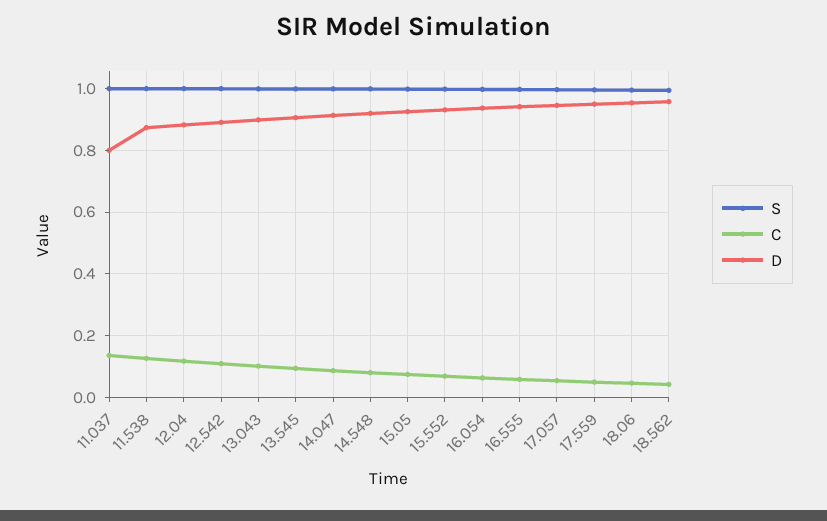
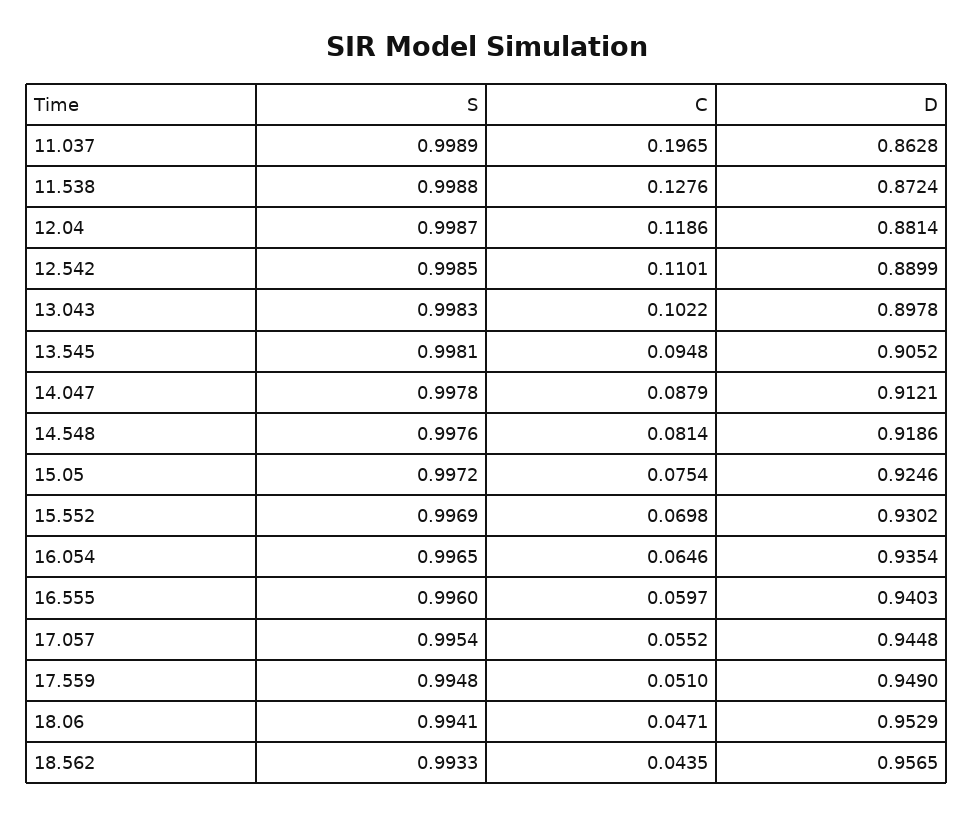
  {
    "S": {
      "11.037": 0.9989,
      "11.538": 0.9988,
      "12.04": 0.9987,
      "12.542": 0.9985,
      "13.043": 0.9983,
      "13.545": 0.9981,
      "14.047": 0.9978,
      "14.548": 0.9976,
      "15.05": 0.9972,
      "15.552": 0.9969,
      "16.054": 0.9965,
      "16.555": 0.996,
      "17.057": 0.9954,
      "17.559": 0.9948,
      "18.06": 0.9941,
      "18.562": 0.9933
    },
    "C": {
-     "11.037": 0.14,
+     "11.037": 0.1965,
      "11.538": 0.1276,
      "12.04": 0.1186,
      "12.542": 0.1101,
      "13.043": 0.1022,
      "13.545": 0.0948,
      "14.047": 0.0879,
      "14.548": 0.0814,
      "15.05": 0.0754,
      "15.552": 0.0698,
      "16.054": 0.0646,
      "16.555": 0.0597,
      "17.057": 0.0552,
      "17.559": 0.051,
      "18.06": 0.0471,
      "18.562": 0.0435
    },
    "D": {
-     "11.037": 0.8,
+     "11.037": 0.8628,
      "11.538": 0.8724,
      "12.04": 0.8814,
      "12.542": 0.8899,
      "13.043": 0.8978,
      "13.545": 0.9052,
      "14.047": 0.9121,
      "14.548": 0.9186,
      "15.05": 0.9246,
      "15.552": 0.9302,
      "16.054": 0.9354,
      "16.555": 0.9403,
      "17.057": 0.9448,
      "17.559": 0.949,
      "18.06": 0.9529,
      "18.562": 0.9565
    }
  }

